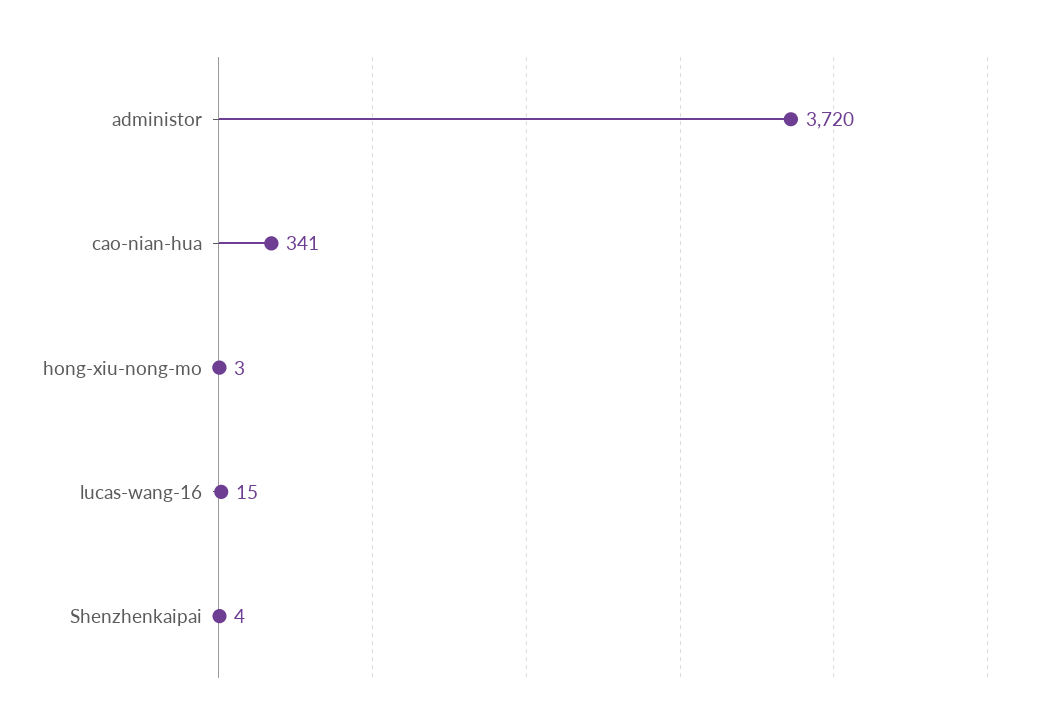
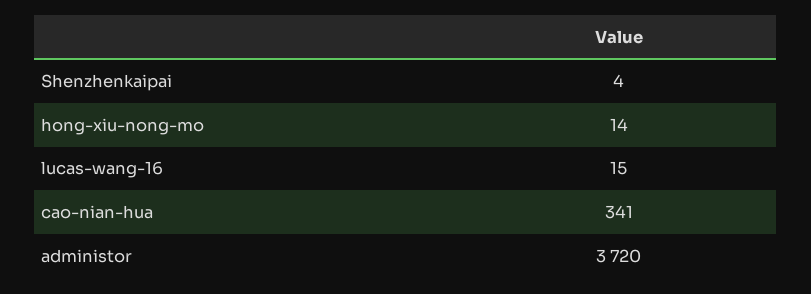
  {
    "administor": 3720,
    "cao-nian-hua": 341,
-   "hong-xiu-nong-mo": 3,
+   "hong-xiu-nong-mo": 14,
    "lucas-wang-16": 15,
    "Shenzhenkaipai": 4
  }

